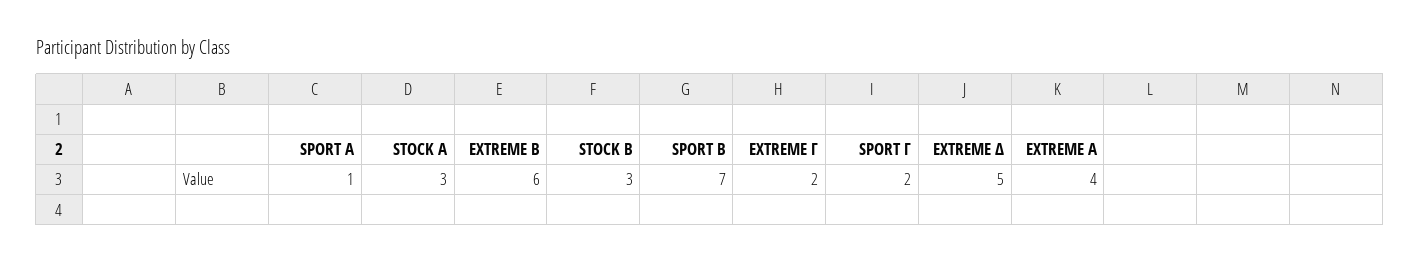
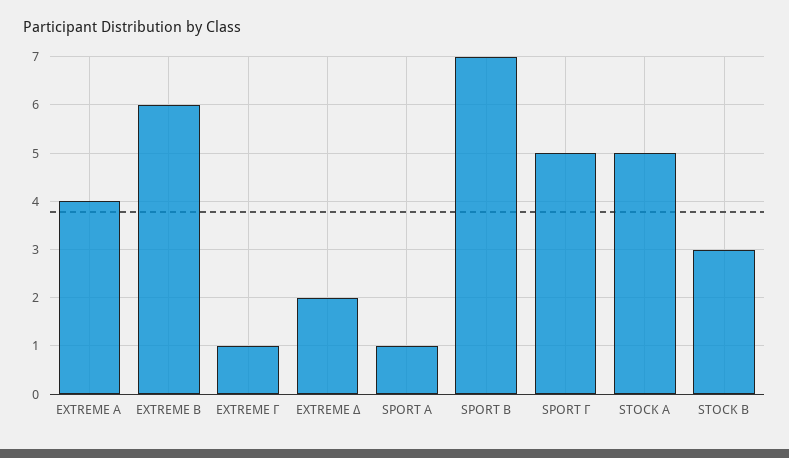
  {
    "SPORT Α": 1,
-   "STOCK Α": 3,
+   "STOCK Α": 5,
    "EXTREME Β": 6,
    "STOCK Β": 3,
    "SPORT Β": 7,
-   "EXTREME Γ": 2,
+   "EXTREME Γ": 1,
-   "SPORT Γ": 2,
+   "SPORT Γ": 5,
-   "EXTREME Δ": 5,
+   "EXTREME Δ": 2,
    "EXTREME Α": 4
  }

